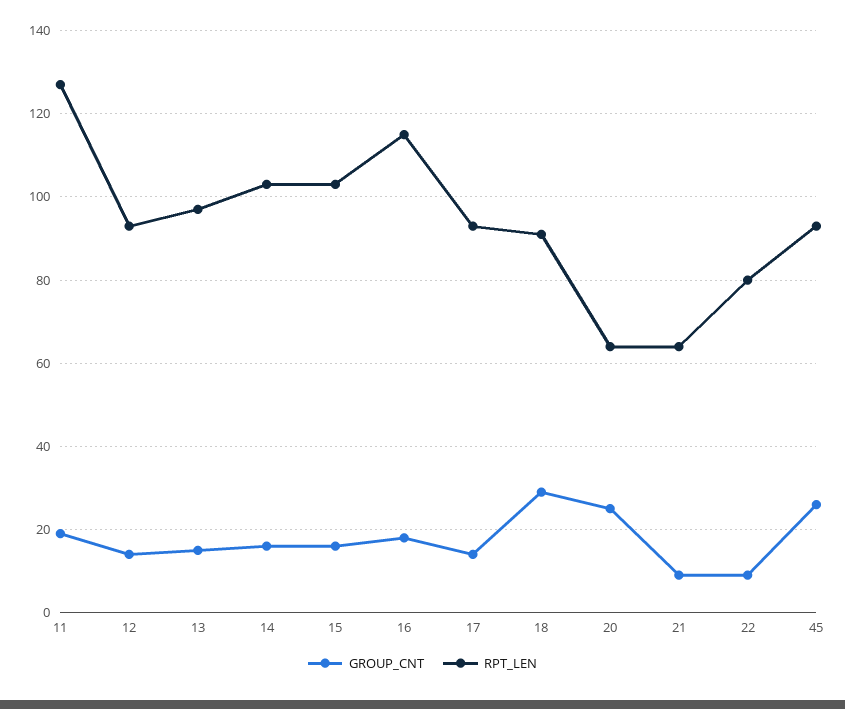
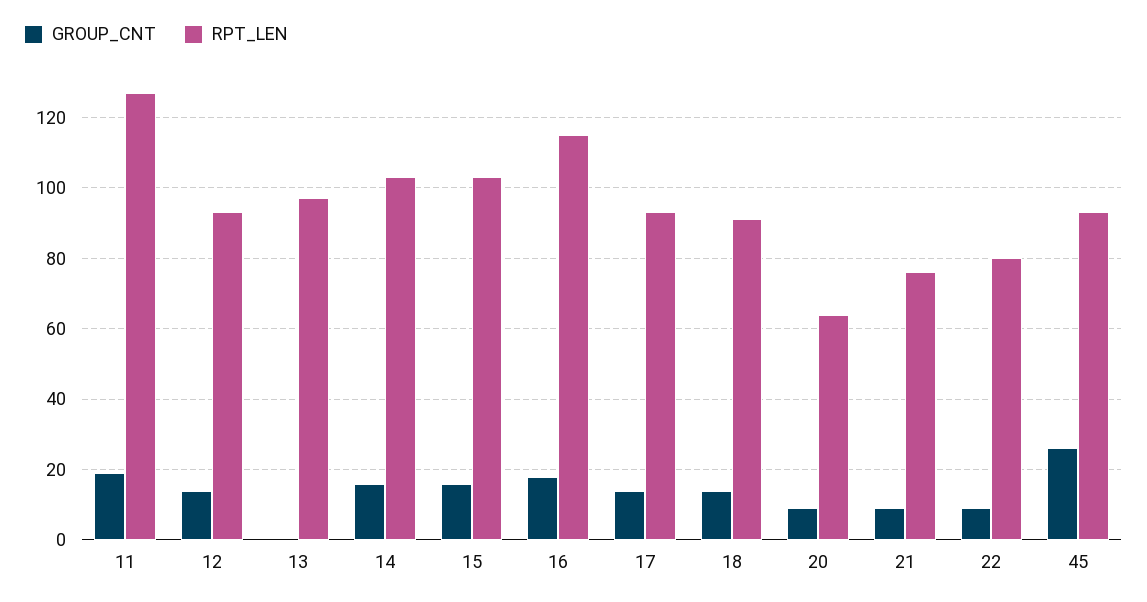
  {
    "GROUP_CNT": {
      "11": 20,
      "12": 15,
-     "13": 15,
+     "13": 0,
      "14": 15,
      "15": 15,
      "16": 20,
      "17": 15,
-     "18": 30,
+     "18": 15,
-     "20": 25,
+     "20": 10,
      "21": 10,
      "22": 10,
      "45": 25
    },
    "RPT_LEN": {
      "11": 125,
      "12": 95,
      "13": 95,
      "14": 105,
      "15": 105,
      "16": 115,
      "17": 95,
      "18": 90,
      "20": 65,
-     "21": 65,
+     "21": 75,
      "22": 80,
      "45": 95
    }
  }

